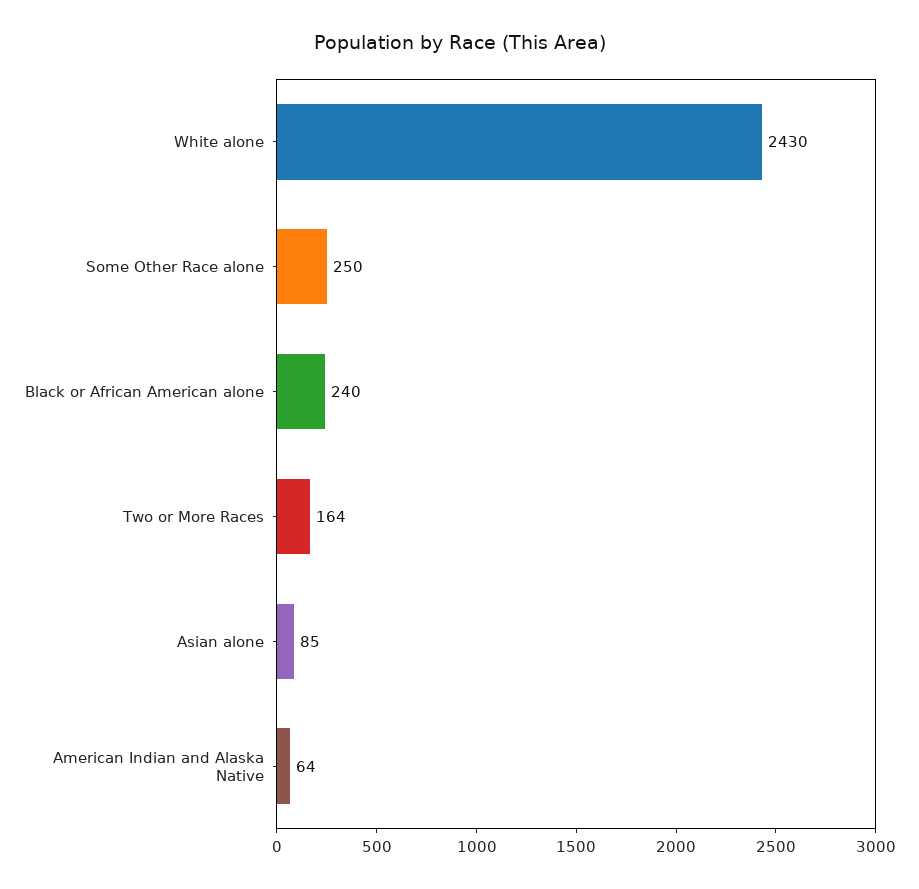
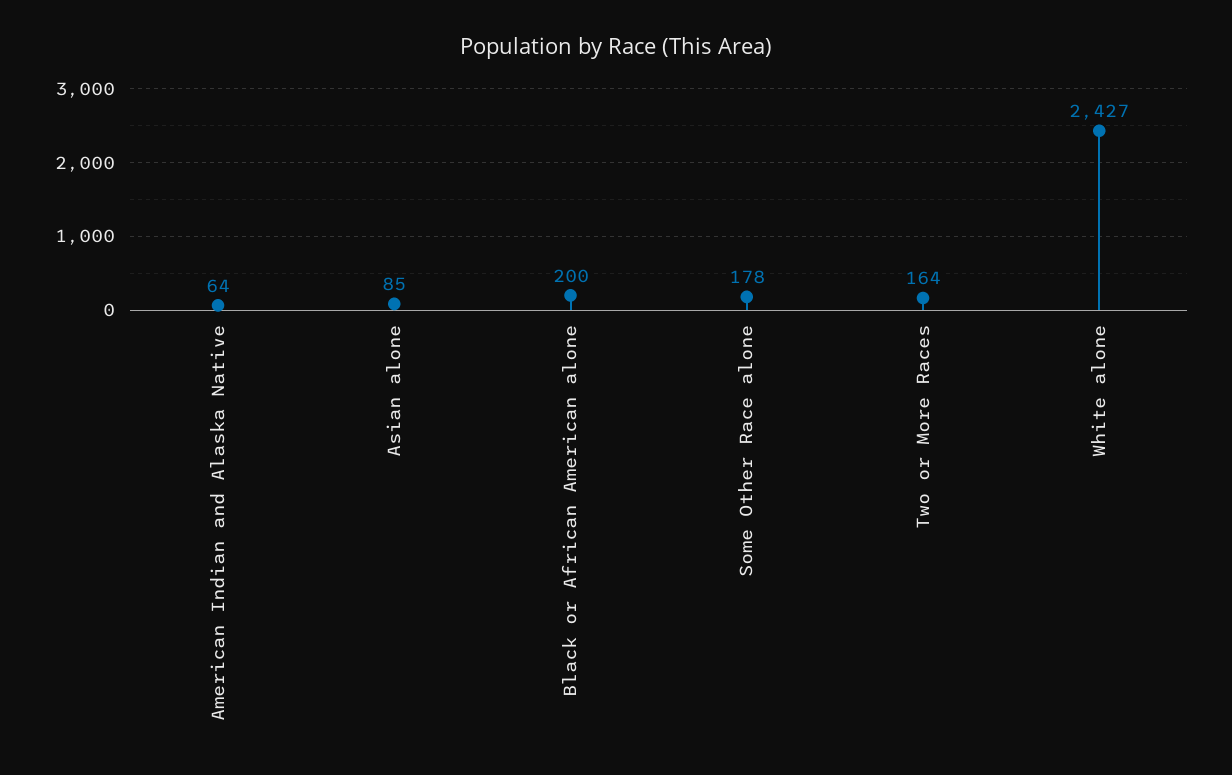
  {
-   "White alone": 2430,
+   "White alone": 2427,
-   "Some Other Race alone": 250,
+   "Some Other Race alone": 178,
-   "Black or African American alone": 240,
+   "Black or African American alone": 200,
    "Two or More Races": 164,
    "Asian alone": 85,
    "American Indian and Alaska Native": 64
  }

